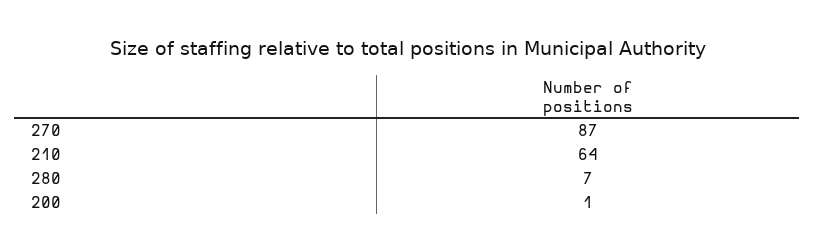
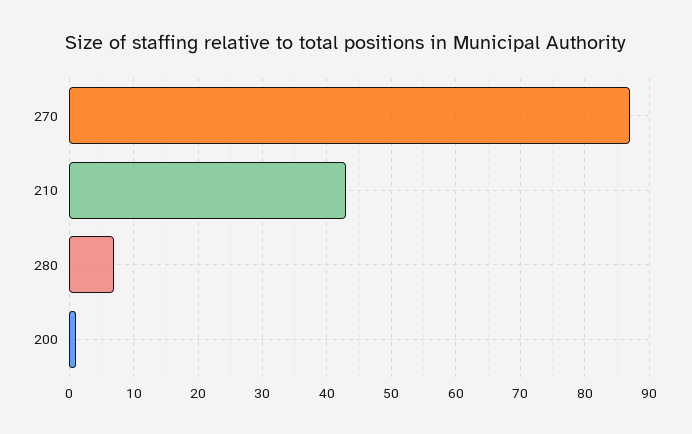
  {
    "270": 87,
-   "210": 64,
+   "210": 43,
    "280": 7,
    "200": 1
  }

